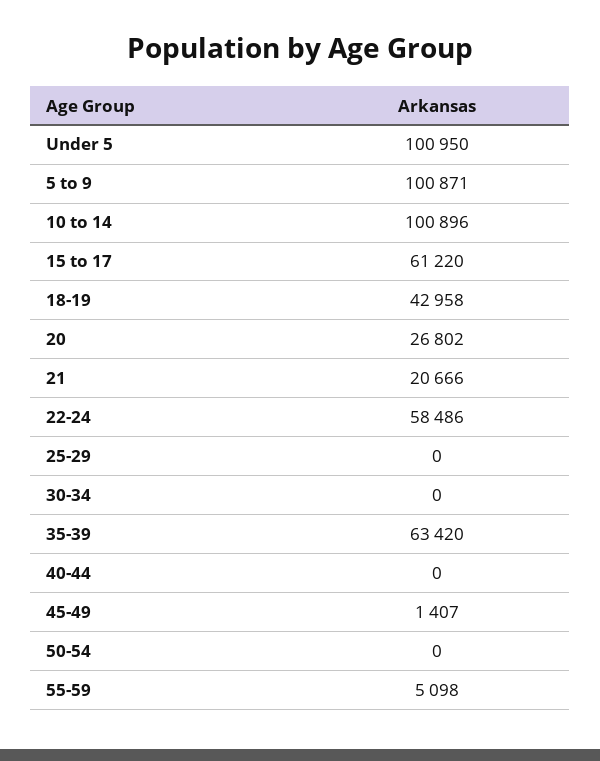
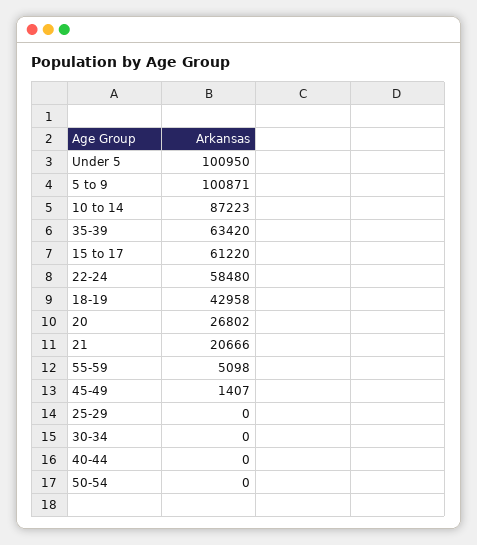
  {
    "Under 5": 100950,
    "5 to 9": 100871,
-   "10 to 14": 100896,
+   "10 to 14": 87223,
    "15 to 17": 61220,
    "18-19": 42958,
    "20": 26802,
    "21": 20666,
-   "22-24": 58486,
+   "22-24": 58480,
    "25-29": 0,
    "30-34": 0,
    "35-39": 63420,
    "40-44": 0,
    "45-49": 1407,
    "50-54": 0,
    "55-59": 5098
  }

